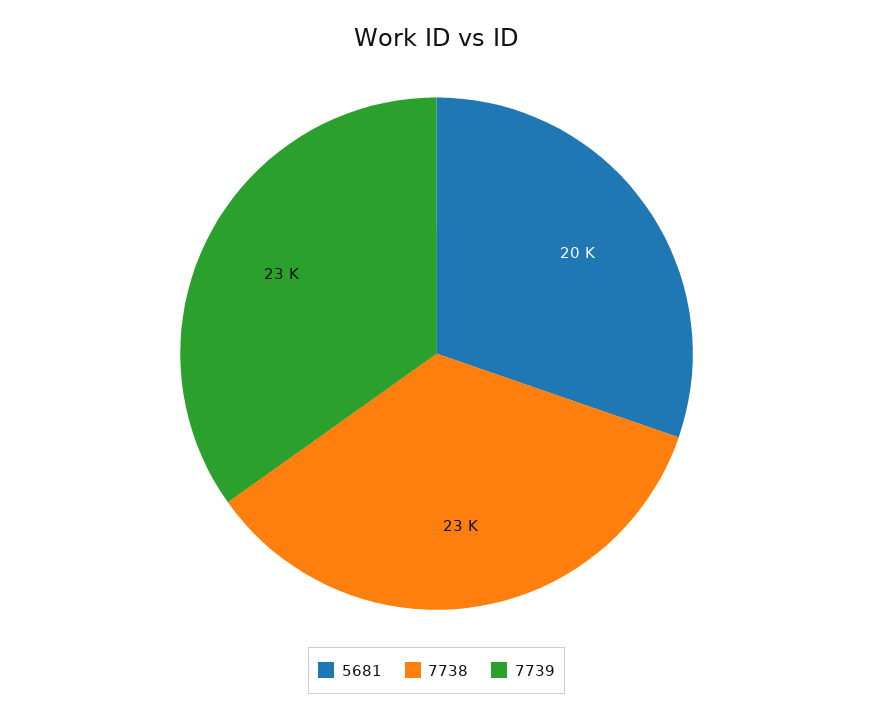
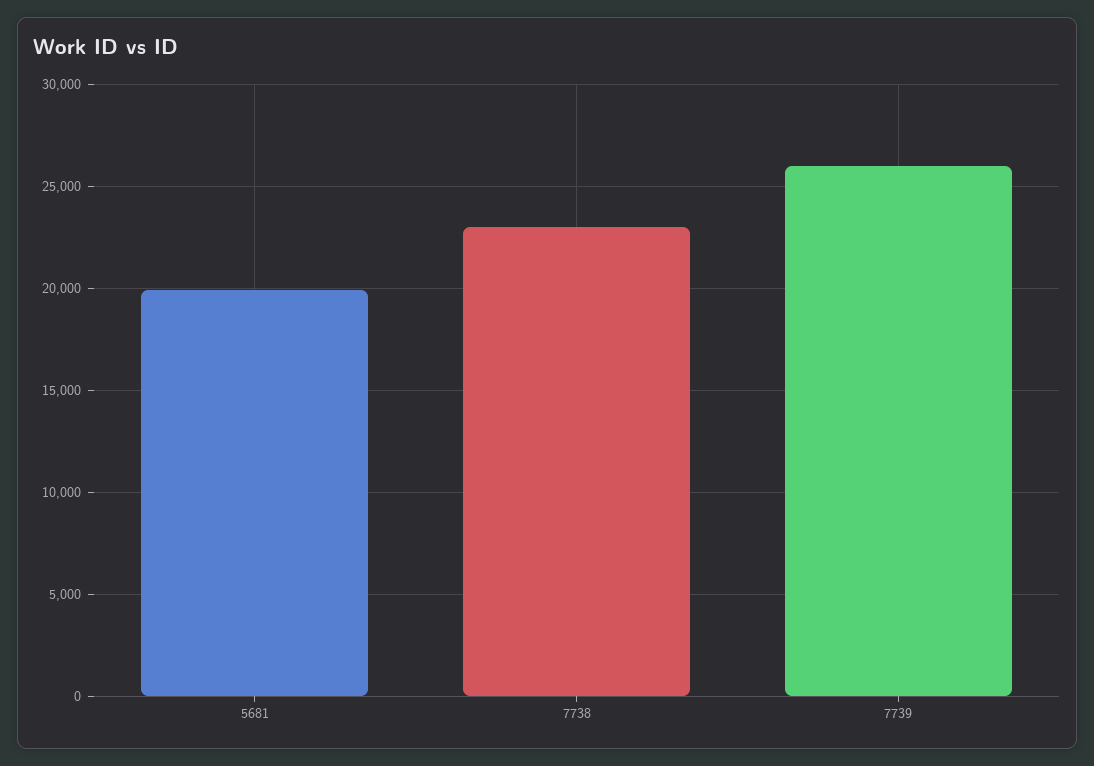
  {
    "5681": 20000,
    "7738": 23000,
-   "7739": 23000
+   "7739": 26000
  }

